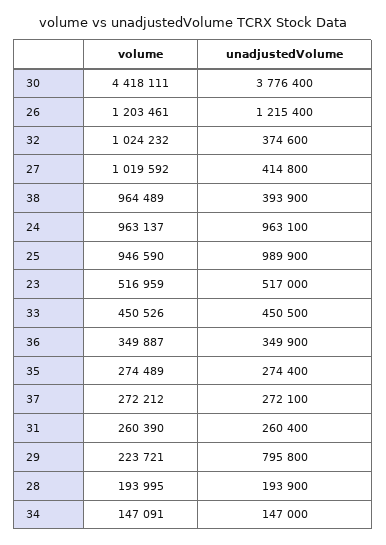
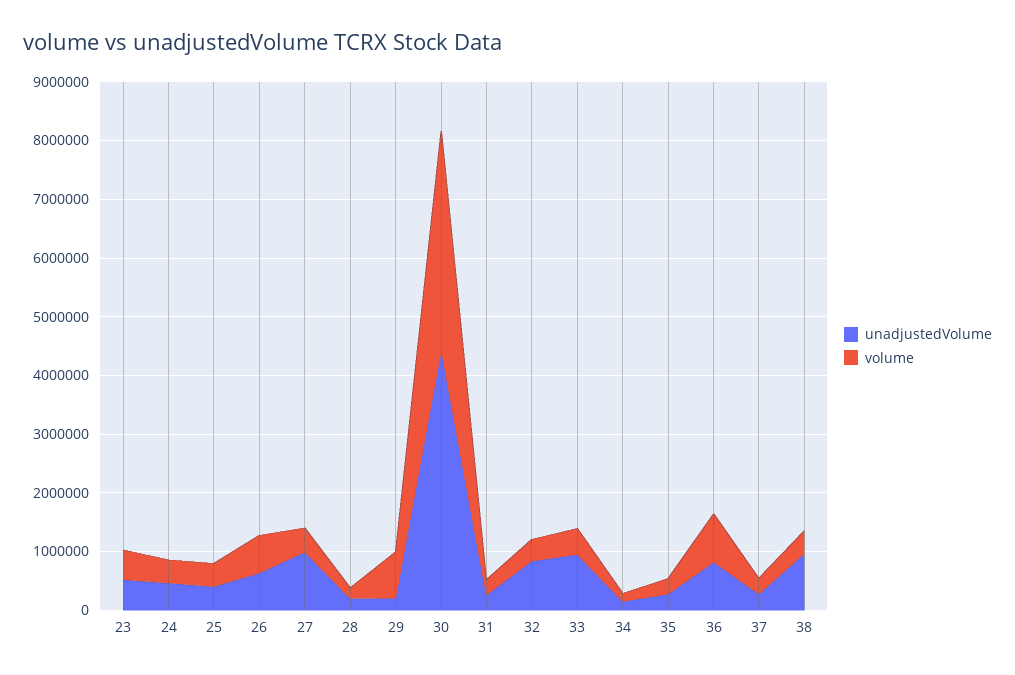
  {
    "volume": {
-     "30": 4418111,
+     "30": 3800000,
-     "26": 1203461,
+     "26": 600000,
-     "32": 1024232,
+     "32": 400000,
-     "27": 1019592,
+     "27": 400000,
-     "38": 964489,
+     "38": 400000,
-     "24": 963137,
+     "24": 400000,
-     "25": 946590,
+     "25": 400000,
      "23": 516959,
      "33": 450526,
-     "36": 349887,
+     "36": 800000,
      "35": 274489,
      "37": 272212,
      "31": 260390,
-     "29": 223721,
+     "29": 800000,
      "28": 193995,
      "34": 147091
    },
    "unadjustedVolume": {
-     "30": 3776400,
+     "30": 4400000,
-     "26": 1215400,
+     "26": 600000,
-     "32": 374600,
+     "32": 800000,
-     "27": 414800,
+     "27": 1000000,
-     "38": 393900,
+     "38": 1000000,
-     "24": 963100,
+     "24": 400000,
-     "25": 989900,
+     "25": 400000,
      "23": 517000,
-     "33": 450500,
+     "33": 1000000,
-     "36": 349900,
+     "36": 800000,
      "35": 274400,
      "37": 272100,
      "31": 260400,
-     "29": 795800,
+     "29": 200000,
      "28": 193900,
      "34": 147000
    }
  }

